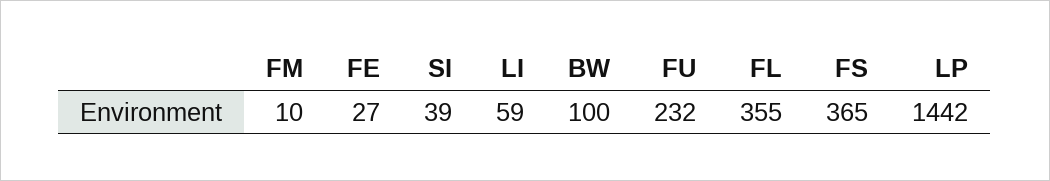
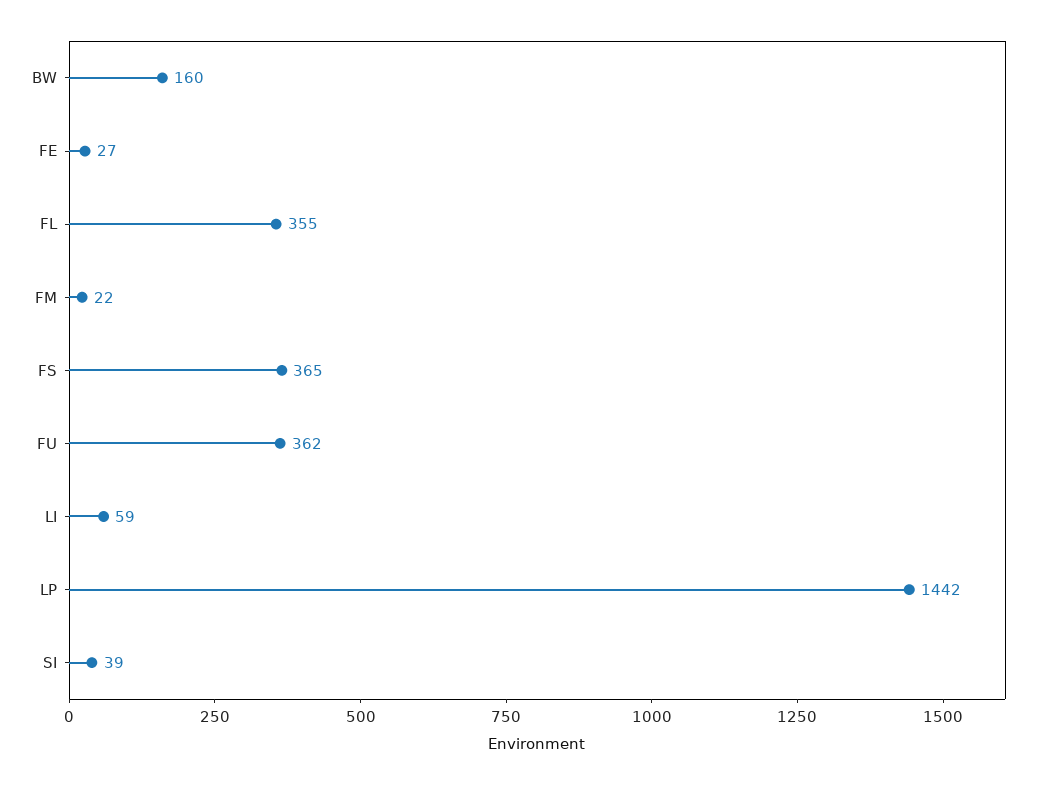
  {
-   "FM": 10,
+   "FM": 22,
    "FE": 27,
    "SI": 39,
    "LI": 59,
-   "BW": 100,
+   "BW": 160,
-   "FU": 232,
+   "FU": 362,
    "FL": 355,
    "FS": 365,
    "LP": 1442
  }

